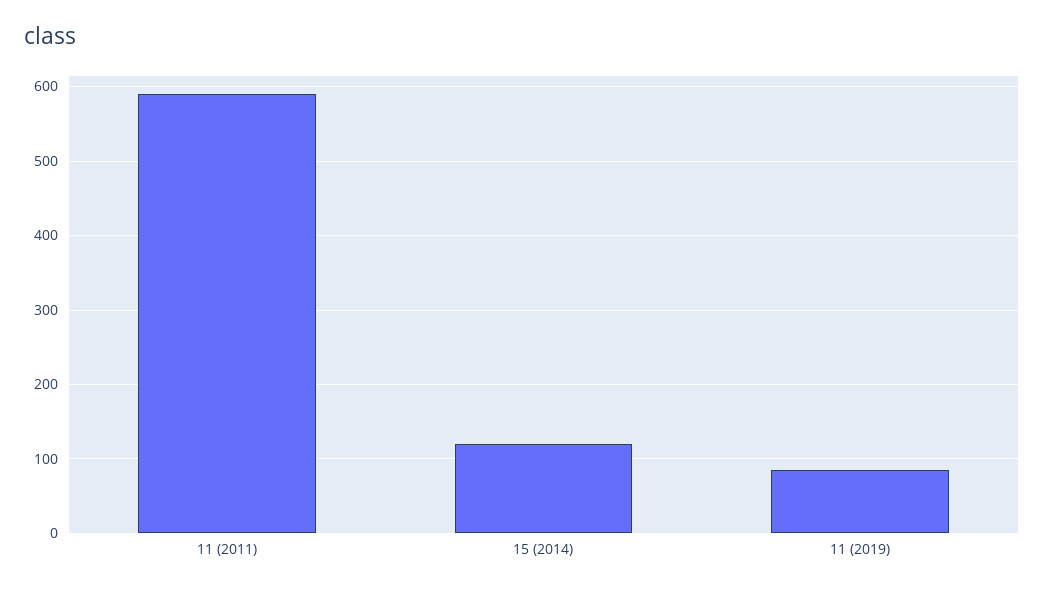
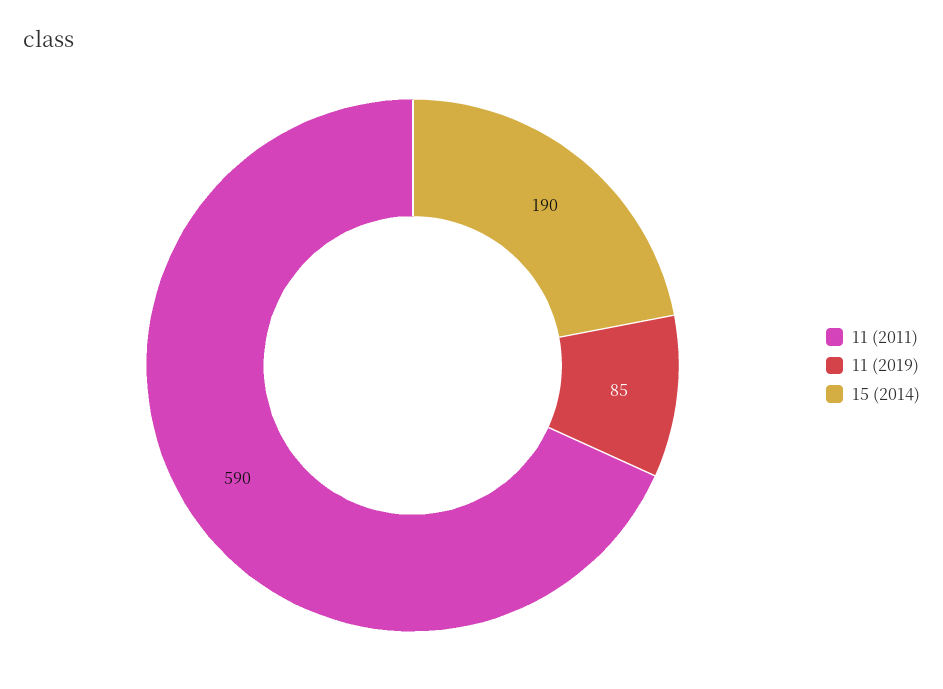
  {
    "11 (2011)": 590,
-   "15 (2014)": 120,
+   "15 (2014)": 190,
    "11 (2019)": 85
  }

